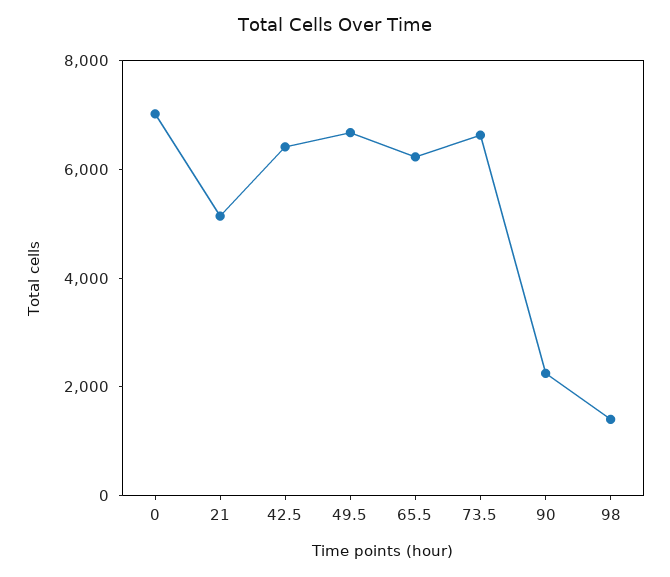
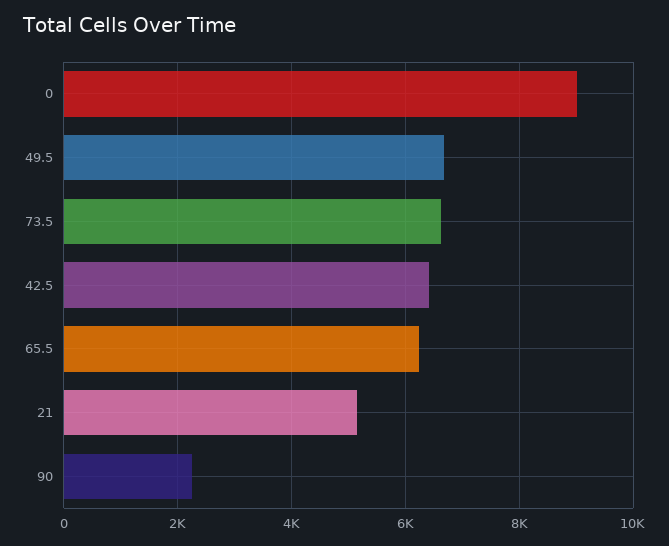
  {
-   "0": 7000,
+   "0": 9000,
    "21": 5200,
    "42.5": 6400,
    "49.5": 6600,
    "65.5": 6200,
    "73.5": 6600,
-   "90": 2200,
+   "90": 2200
-   "98": 1500
  }

